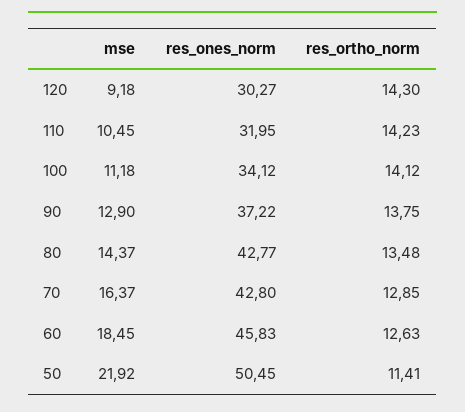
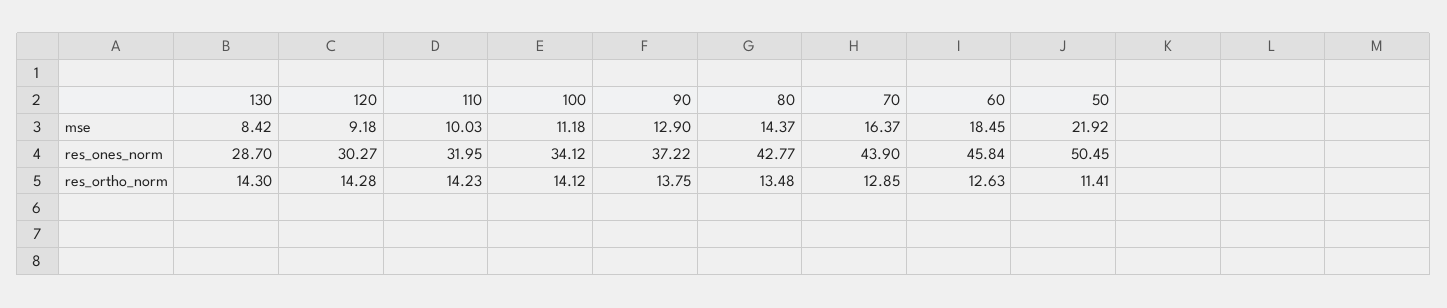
  {
    "mse": {
      "120": 9.18,
-     "110": 10.45,
+     "110": 10.03,
      "100": 11.18,
      "90": 12.9,
      "80": 14.37,
      "70": 16.37,
      "60": 18.45,
-     "50": 21.92
+     "50": 21.92,
+     "130": 8.42
    },
    "res_ones_norm": {
      "120": 30.27,
      "110": 31.95,
      "100": 34.12,
      "90": 37.22,
      "80": 42.77,
-     "70": 42.8,
+     "70": 43.9,
-     "60": 45.83,
+     "60": 45.84,
-     "50": 50.45
+     "50": 50.45,
+     "130": 28.7
    },
    "res_ortho_norm": {
-     "120": 14.3,
+     "120": 14.28,
      "110": 14.23,
      "100": 14.12,
      "90": 13.75,
      "80": 13.48,
      "70": 12.85,
      "60": 12.63,
-     "50": 11.41
+     "50": 11.41,
+     "130": 14.3
    }
  }

